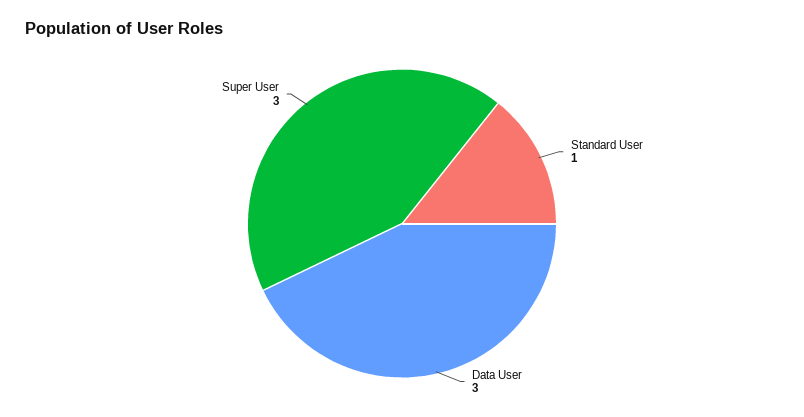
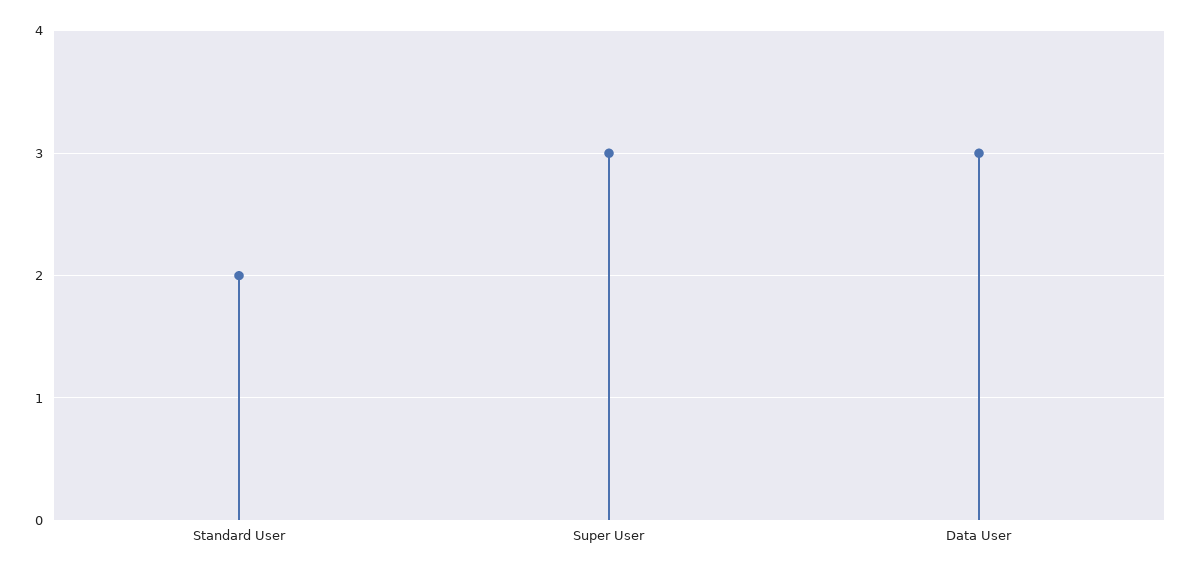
  {
-   "Standard User": 1,
+   "Standard User": 2,
    "Data User": 3,
    "Super User": 3
  }

